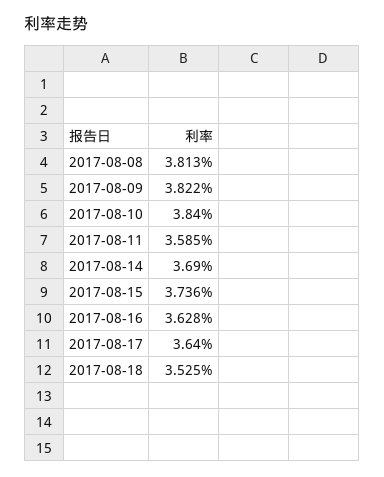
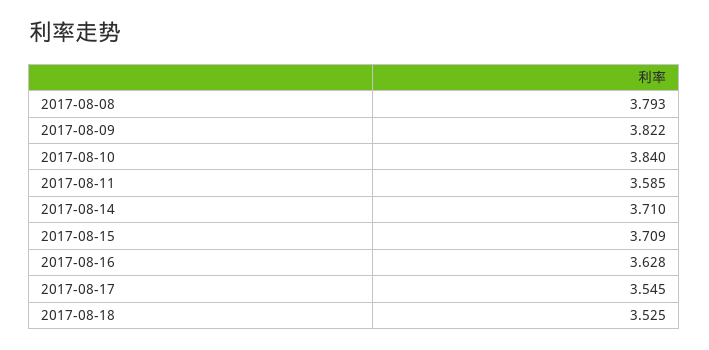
  {
-   "2017-08-08": 3.813,
+   "2017-08-08": 3.793,
    "2017-08-09": 3.822,
    "2017-08-10": 3.84,
    "2017-08-11": 3.585,
-   "2017-08-14": 3.69,
+   "2017-08-14": 3.71,
-   "2017-08-15": 3.736,
+   "2017-08-15": 3.709,
    "2017-08-16": 3.628,
-   "2017-08-17": 3.64,
+   "2017-08-17": 3.545,
    "2017-08-18": 3.525
  }

